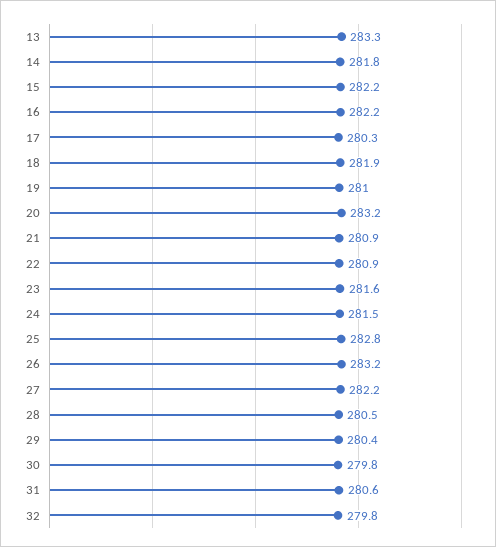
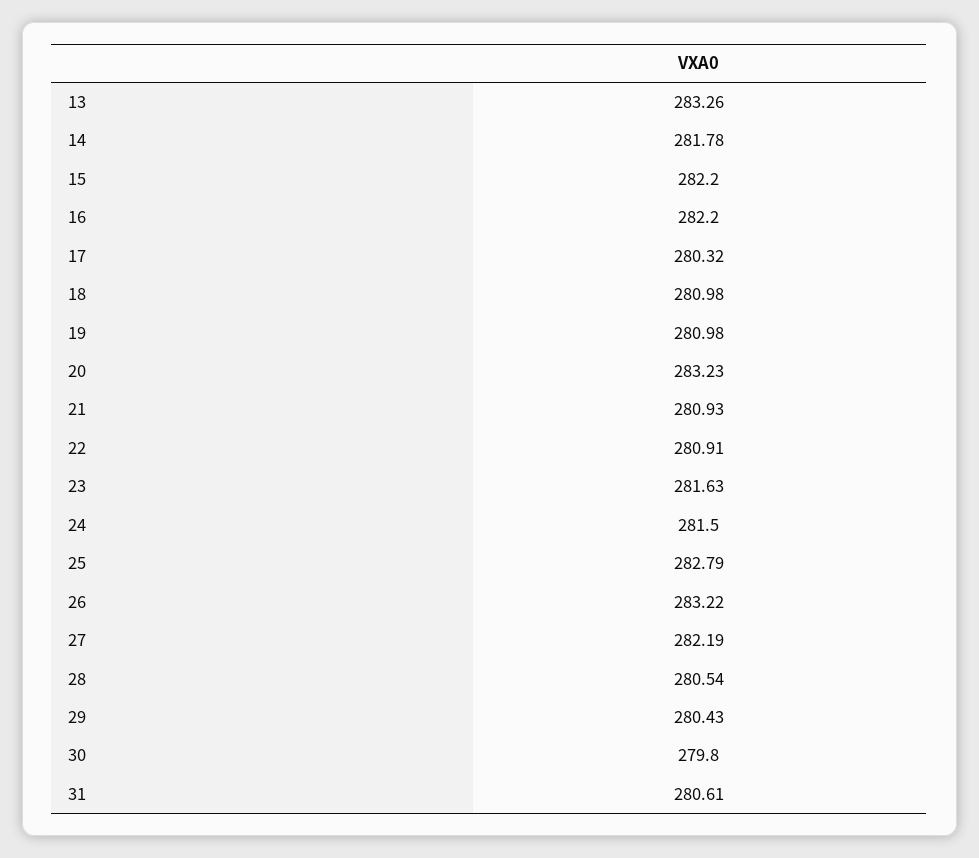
  {
    "13": 283.26,
    "14": 281.78,
    "15": 282.2,
    "16": 282.2,
    "17": 280.32,
-   "18": 281.9,
+   "18": 280.98,
    "19": 280.98,
    "20": 283.23,
    "21": 280.93,
    "22": 280.91,
    "23": 281.63,
    "24": 281.5,
    "25": 282.79,
    "26": 283.22,
    "27": 282.19,
    "28": 280.54,
    "29": 280.43,
    "30": 279.8,
-   "31": 280.61,
+   "31": 280.61
-   "32": 279.8
  }

